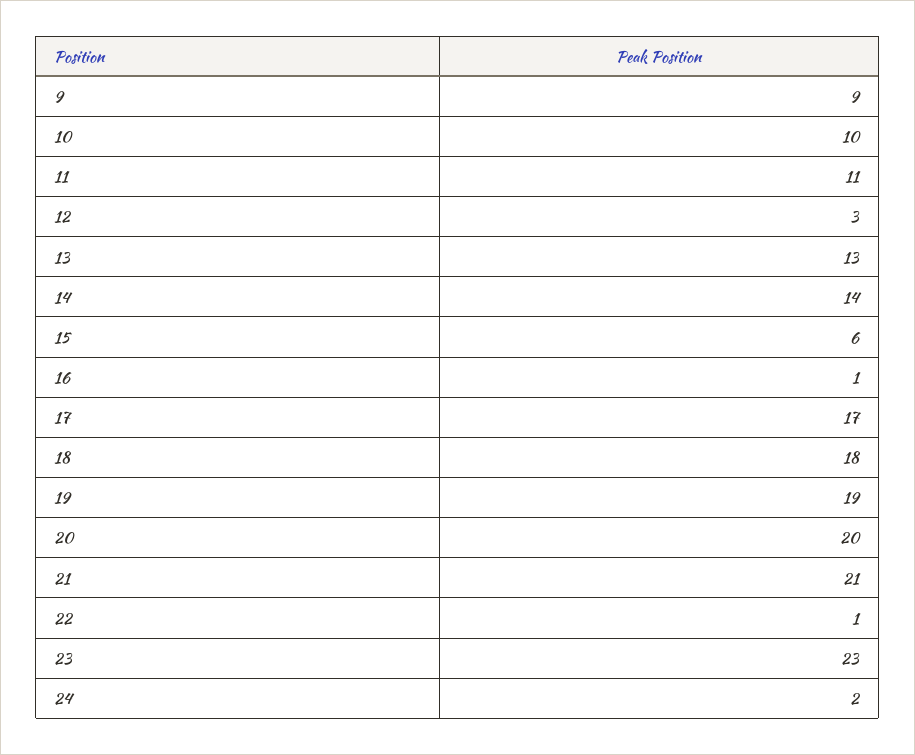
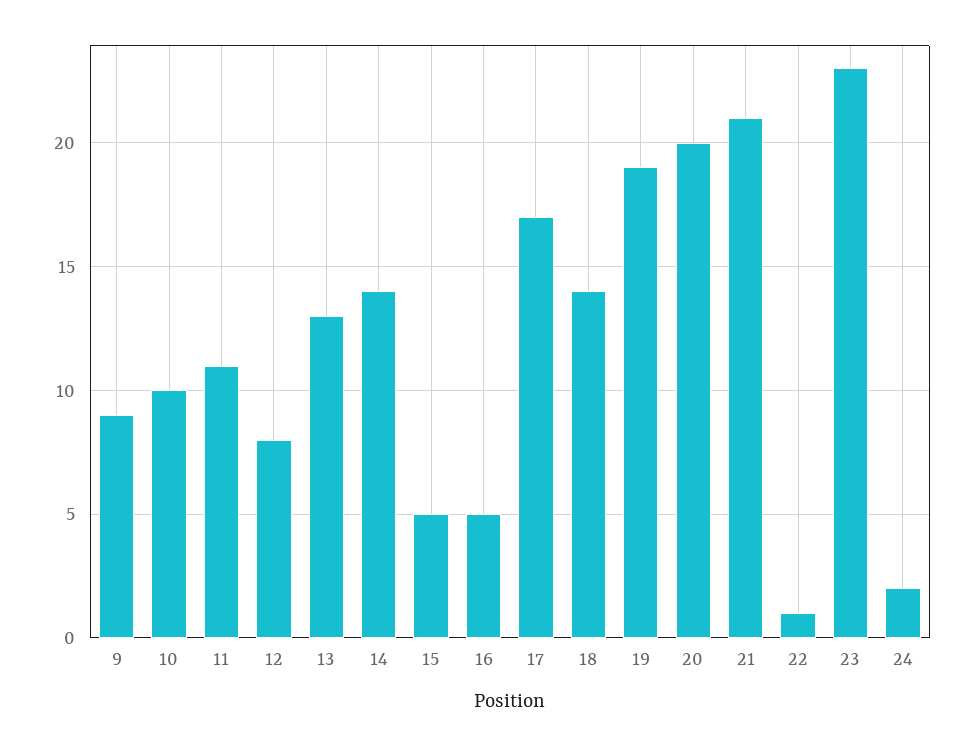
  {
    "9": 9,
    "10": 10,
    "11": 11,
-   "12": 3,
+   "12": 8,
    "13": 13,
    "14": 14,
-   "15": 6,
+   "15": 5,
-   "16": 1,
+   "16": 5,
    "17": 17,
-   "18": 18,
+   "18": 14,
    "19": 19,
    "20": 20,
    "21": 21,
    "22": 1,
    "23": 23,
    "24": 2
  }

